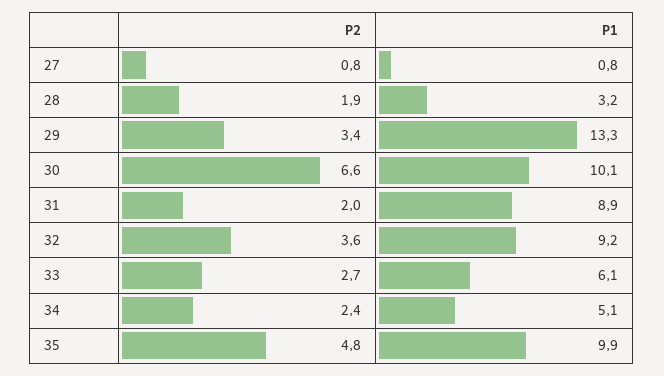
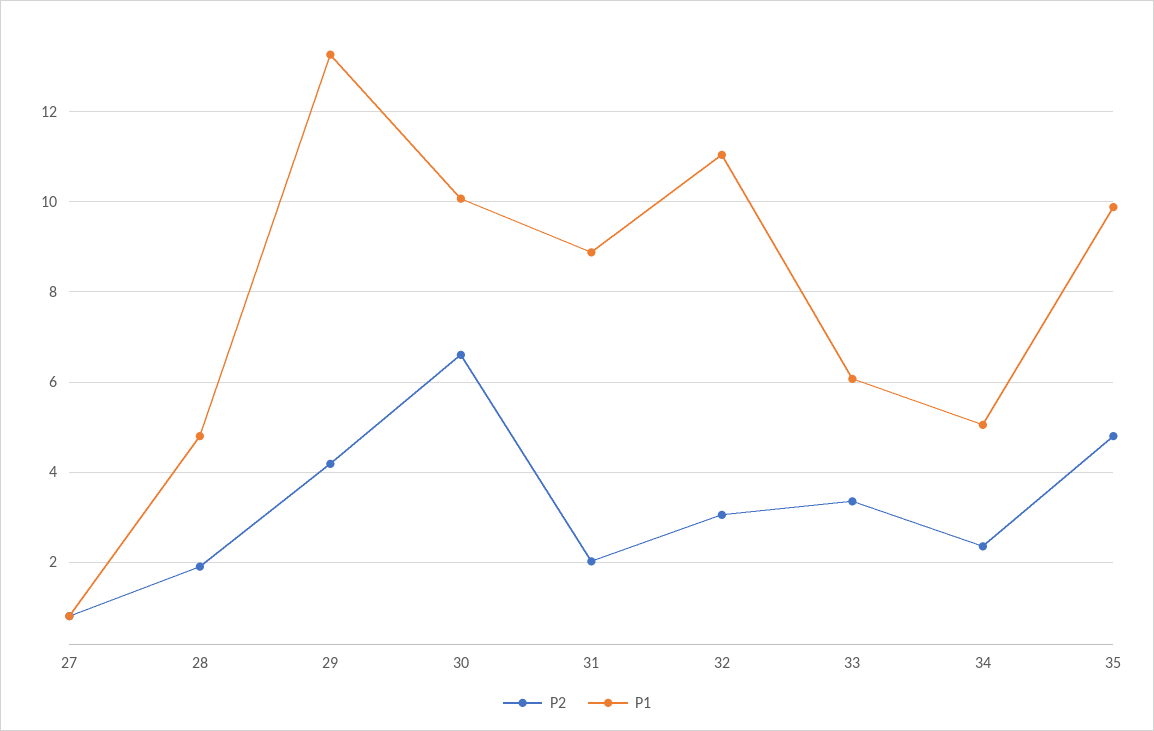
  {
    "P2": {
      "27": 0.8,
      "28": 1.9,
-     "29": 3.4,
+     "29": 4.2,
      "30": 6.6,
      "31": 2,
-     "32": 3.6,
+     "32": 3,
-     "33": 2.7,
+     "33": 3.4,
      "34": 2.4,
      "35": 4.8
    },
    "P1": {
      "27": 0.8,
-     "28": 3.2,
+     "28": 4.8,
      "29": 13.3,
      "30": 10.1,
      "31": 8.9,
-     "32": 9.2,
+     "32": 11,
      "33": 6.1,
      "34": 5.1,
      "35": 9.9
    }
  }

